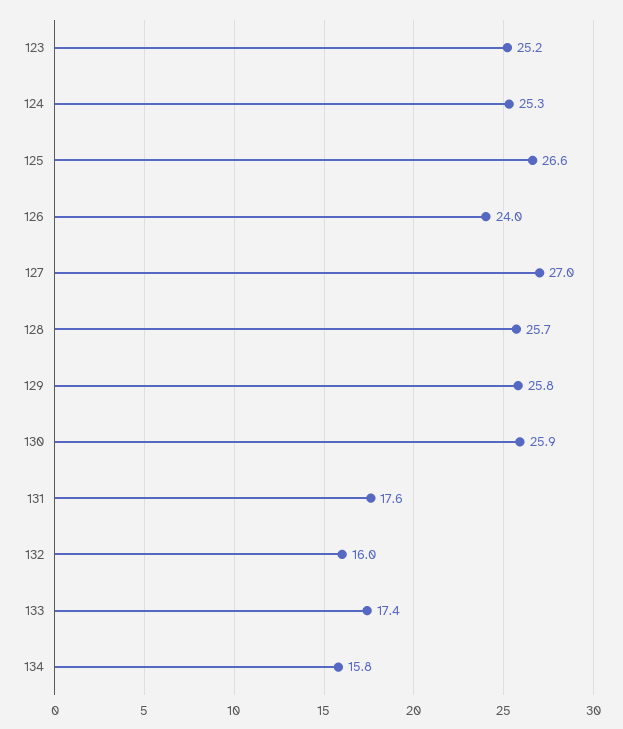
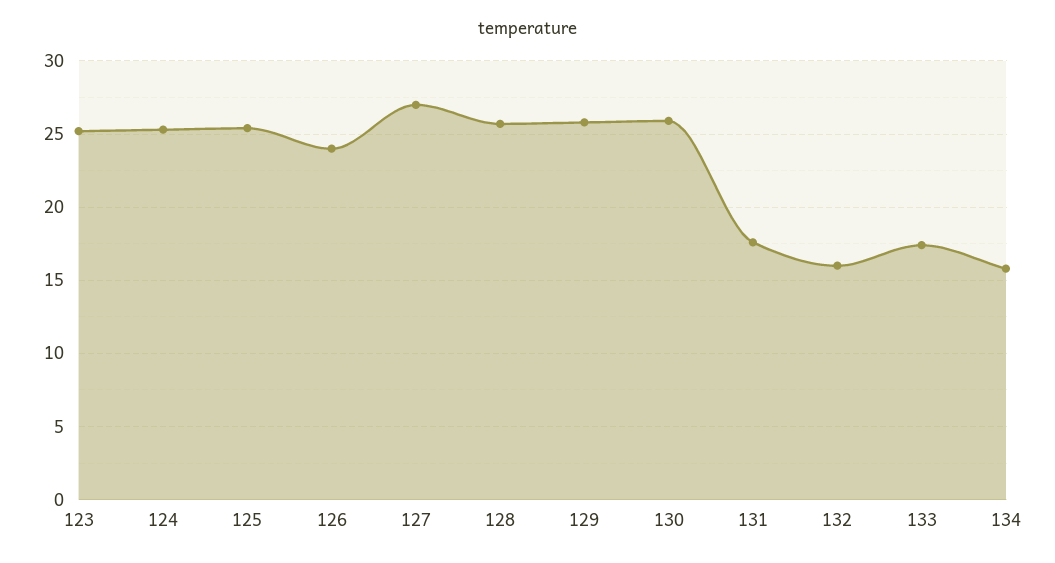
  {
    "123": 25.2,
    "124": 25.3,
-   "125": 26.6,
+   "125": 25.5,
    "126": 24,
    "127": 27,
    "128": 25.7,
    "129": 25.8,
    "130": 25.9,
    "131": 17.6,
    "132": 16,
    "133": 17.4,
    "134": 15.8
  }

